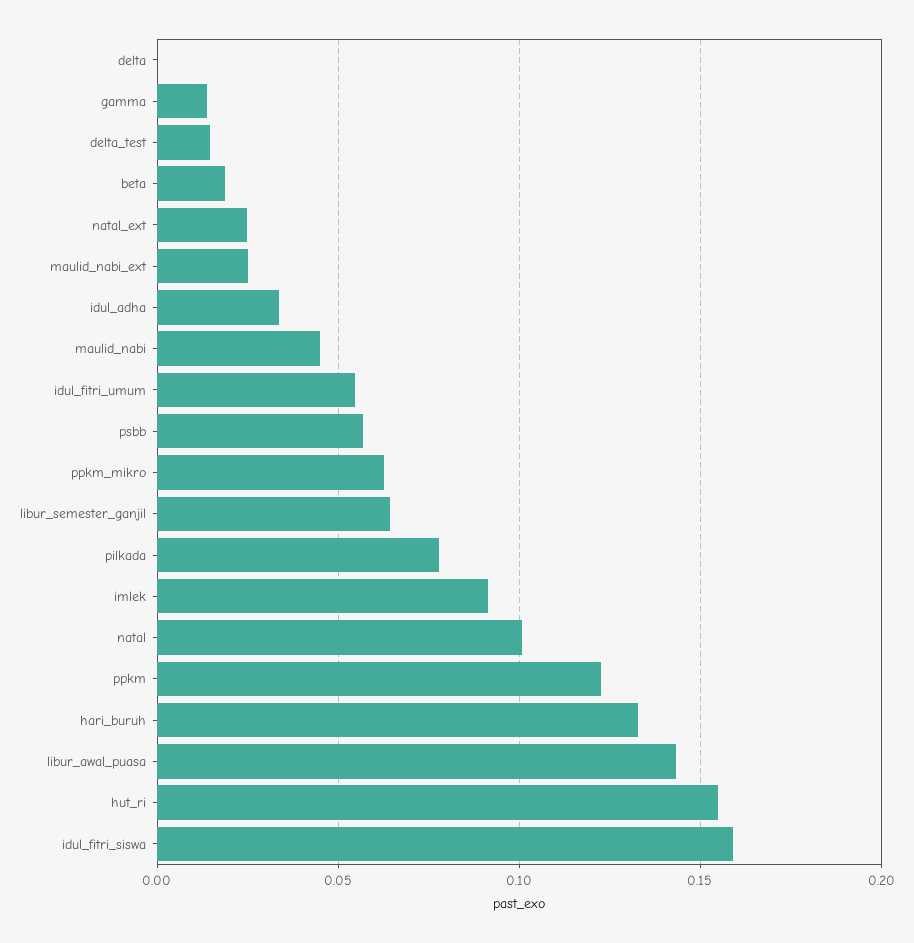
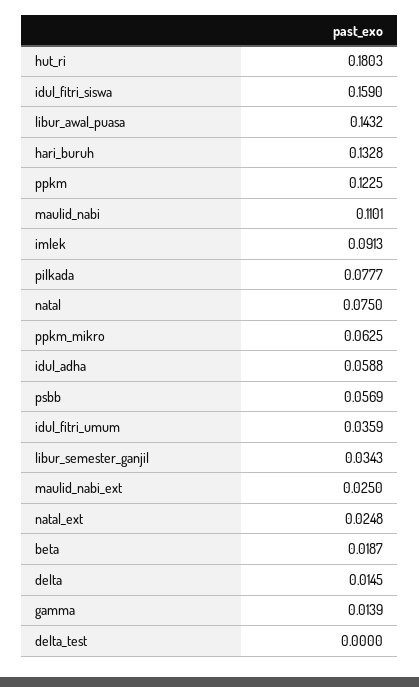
  {
-   "delta": 0,
+   "delta": 0.0145,
    "gamma": 0.0139,
-   "delta_test": 0.015,
+   "delta_test": 0,
    "beta": 0.0187,
    "natal_ext": 0.0248,
    "maulid_nabi_ext": 0.025,
-   "idul_adha": 0.035,
+   "idul_adha": 0.0588,
-   "maulid_nabi": 0.045,
+   "maulid_nabi": 0.1101,
-   "idul_fitri_umum": 0.055,
+   "idul_fitri_umum": 0.0359,
    "psbb": 0.0569,
    "ppkm_mikro": 0.0625,
-   "libur_semester_ganjil": 0.065,
+   "libur_semester_ganjil": 0.0343,
    "pilkada": 0.0777,
    "imlek": 0.0913,
-   "natal": 0.1,
+   "natal": 0.075,
    "ppkm": 0.1225,
    "hari_buruh": 0.1328,
    "libur_awal_puasa": 0.1432,
-   "hut_ri": 0.155,
+   "hut_ri": 0.1803,
    "idul_fitri_siswa": 0.159
  }

